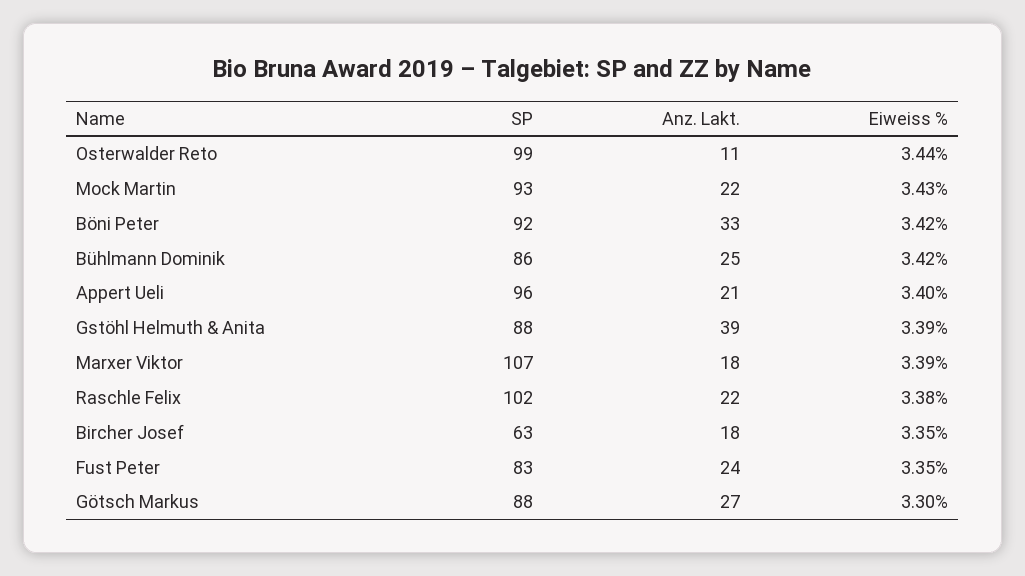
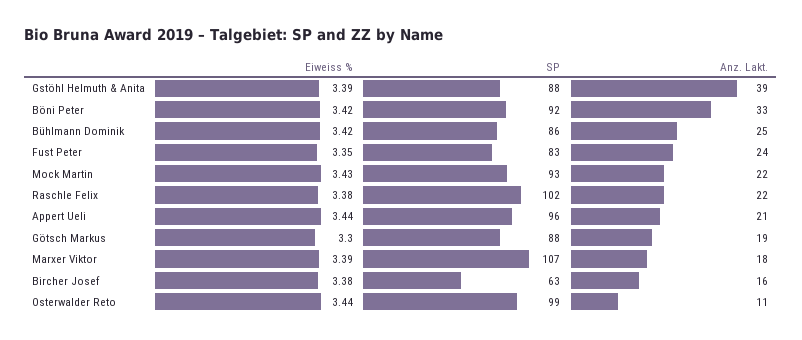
  {
    "SP": {
      "Osterwalder Reto": 99,
      "Mock Martin": 93,
      "Böni Peter": 92,
      "Bühlmann Dominik": 86,
      "Appert Ueli": 96,
      "Gstöhl Helmuth & Anita": 88,
      "Marxer Viktor": 107,
      "Raschle Felix": 102,
      "Bircher Josef": 63,
      "Fust Peter": 83,
      "Götsch Markus": 88
    },
    "Anz. Lakt.": {
      "Osterwalder Reto": 11,
      "Mock Martin": 22,
      "Böni Peter": 33,
      "Bühlmann Dominik": 25,
      "Appert Ueli": 21,
      "Gstöhl Helmuth & Anita": 39,
      "Marxer Viktor": 18,
      "Raschle Felix": 22,
-     "Bircher Josef": 18,
+     "Bircher Josef": 16,
      "Fust Peter": 24,
-     "Götsch Markus": 27
+     "Götsch Markus": 19
    },
    "Eiweiss %": {
      "Osterwalder Reto": 3.44,
      "Mock Martin": 3.43,
      "Böni Peter": 3.42,
      "Bühlmann Dominik": 3.42,
-     "Appert Ueli": 3.4,
+     "Appert Ueli": 3.44,
      "Gstöhl Helmuth & Anita": 3.39,
      "Marxer Viktor": 3.39,
      "Raschle Felix": 3.38,
-     "Bircher Josef": 3.35,
+     "Bircher Josef": 3.38,
      "Fust Peter": 3.35,
      "Götsch Markus": 3.3
    }
  }

